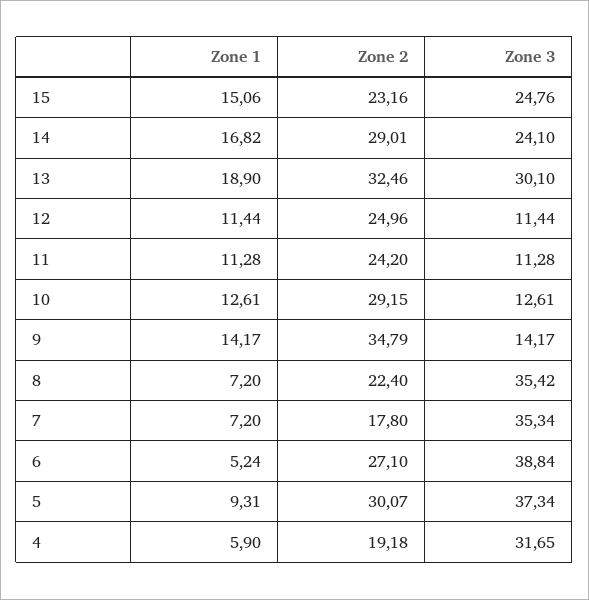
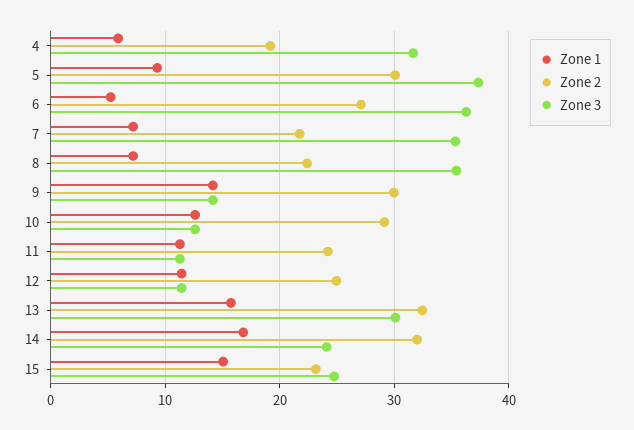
  {
    "Zone 1": {
      "15": 15.06,
      "14": 16.82,
-     "13": 18.9,
+     "13": 16,
      "12": 11.44,
      "11": 11.28,
      "10": 12.61,
      "9": 14.17,
      "8": 7.2,
      "7": 7.2,
      "6": 5.24,
      "5": 9.31,
      "4": 5.9
    },
    "Zone 2": {
      "15": 23.16,
-     "14": 29.01,
+     "14": 32,
      "13": 32.46,
      "12": 24.96,
      "11": 24.2,
      "10": 29.15,
-     "9": 34.79,
+     "9": 30,
      "8": 22.4,
-     "7": 17.8,
+     "7": 22,
      "6": 27.1,
      "5": 30.07,
      "4": 19.18
    },
    "Zone 3": {
      "15": 24.76,
      "14": 24.1,
      "13": 30.1,
      "12": 11.44,
      "11": 11.28,
      "10": 12.61,
      "9": 14.17,
      "8": 35.42,
      "7": 35.34,
-     "6": 38.84,
+     "6": 36,
      "5": 37.34,
      "4": 31.65
    }
  }

